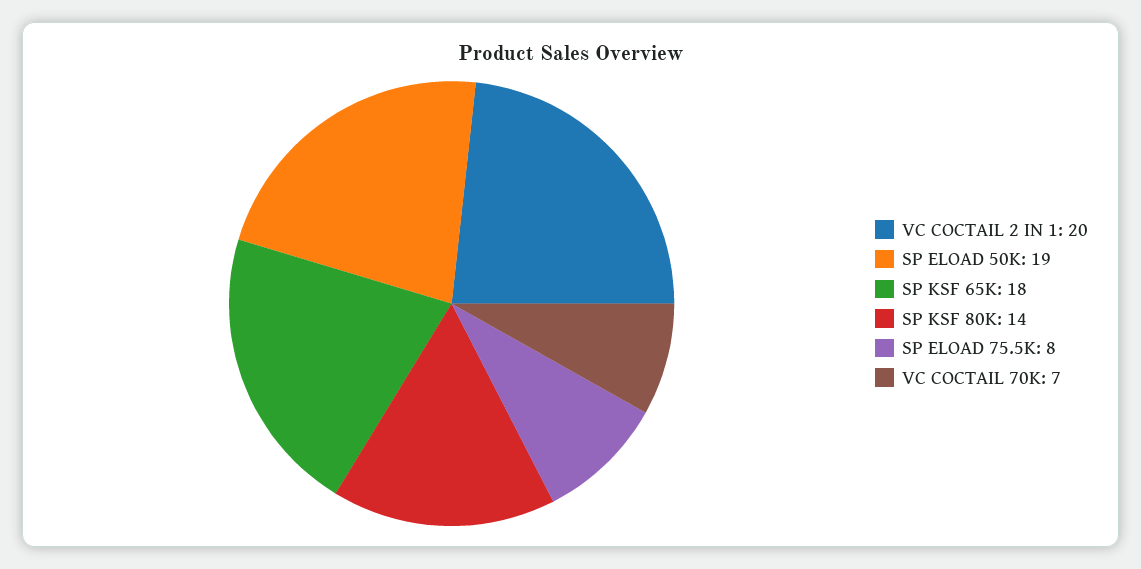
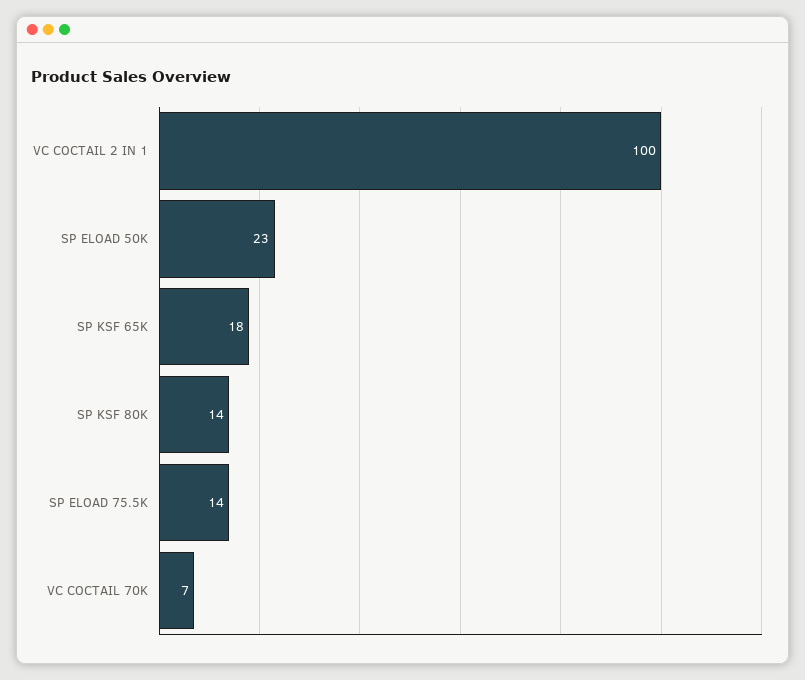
  {
-   "VC COCTAIL 2 IN 1": 20,
+   "VC COCTAIL 2 IN 1": 100,
-   "SP ELOAD 50K": 19,
+   "SP ELOAD 50K": 23,
    "SP KSF 65K": 18,
    "SP KSF 80K": 14,
-   "SP ELOAD 75.5K": 8,
+   "SP ELOAD 75.5K": 14,
    "VC COCTAIL 70K": 7
  }

